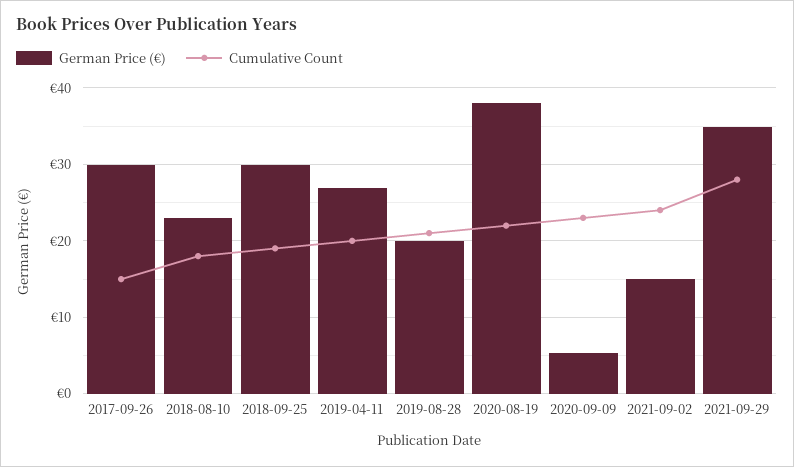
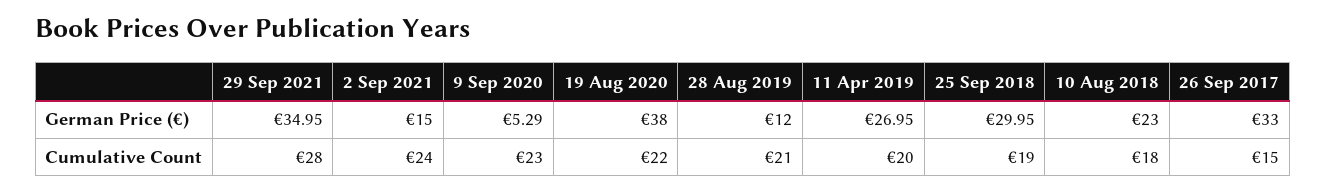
  {
    "German Price (€)": {
-     "2017-09-26": 30,
+     "2017-09-26": 33,
      "2018-08-10": 23,
      "2018-09-25": 29.95,
      "2019-04-11": 26.95,
-     "2019-08-28": 20,
+     "2019-08-28": 12,
      "2020-08-19": 38,
      "2020-09-09": 5.29,
      "2021-09-02": 15,
      "2021-09-29": 34.95
    },
    "Cumulative Count": {
      "2017-09-26": 15,
      "2018-08-10": 18,
      "2018-09-25": 19,
      "2019-04-11": 20,
      "2019-08-28": 21,
      "2020-08-19": 22,
      "2020-09-09": 23,
      "2021-09-02": 24,
      "2021-09-29": 28
    }
  }

